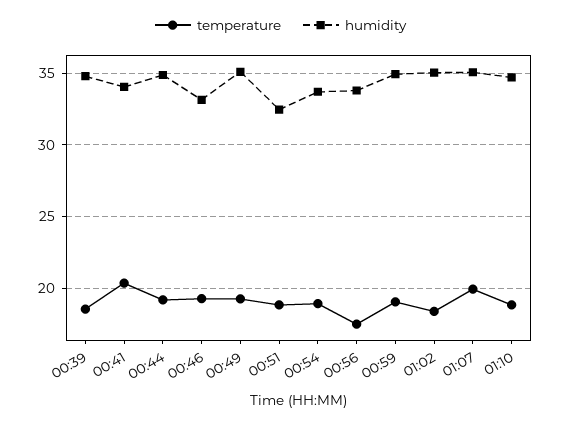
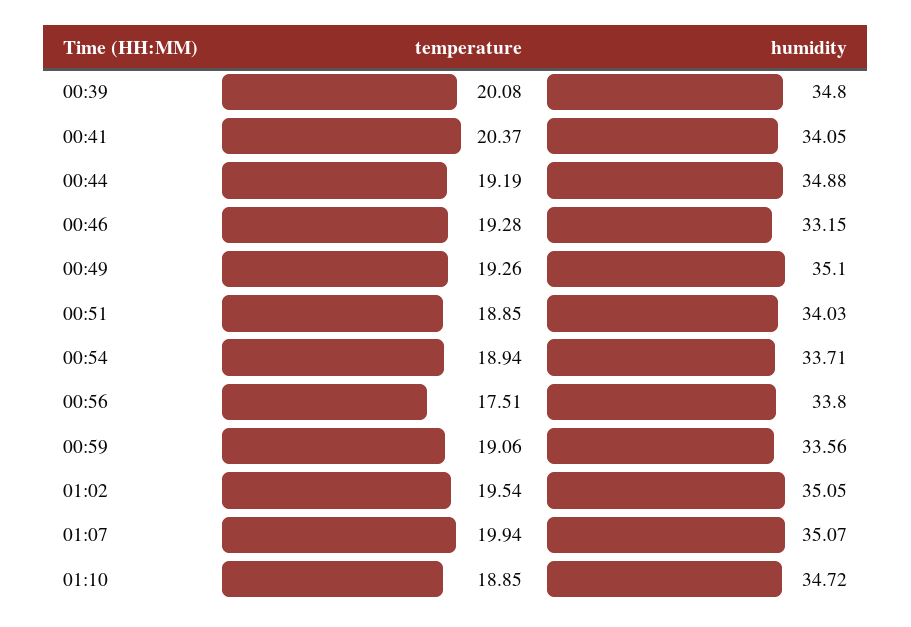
  {
    "temperature": {
-     "00:39": 18.5,
+     "00:39": 20.08,
      "00:41": 20.37,
      "00:44": 19.19,
      "00:46": 19.28,
      "00:49": 19.26,
      "00:51": 18.85,
      "00:54": 18.94,
      "00:56": 17.51,
      "00:59": 19.06,
-     "01:02": 18.5,
+     "01:02": 19.54,
      "01:07": 19.94,
      "01:10": 18.85
    },
    "humidity": {
      "00:39": 34.8,
      "00:41": 34.05,
      "00:44": 34.88,
      "00:46": 33.15,
      "00:49": 35.1,
-     "00:51": 32.5,
+     "00:51": 34.03,
      "00:54": 33.71,
      "00:56": 33.8,
-     "00:59": 35,
+     "00:59": 33.56,
      "01:02": 35.05,
      "01:07": 35.07,
      "01:10": 34.72
    }
  }

